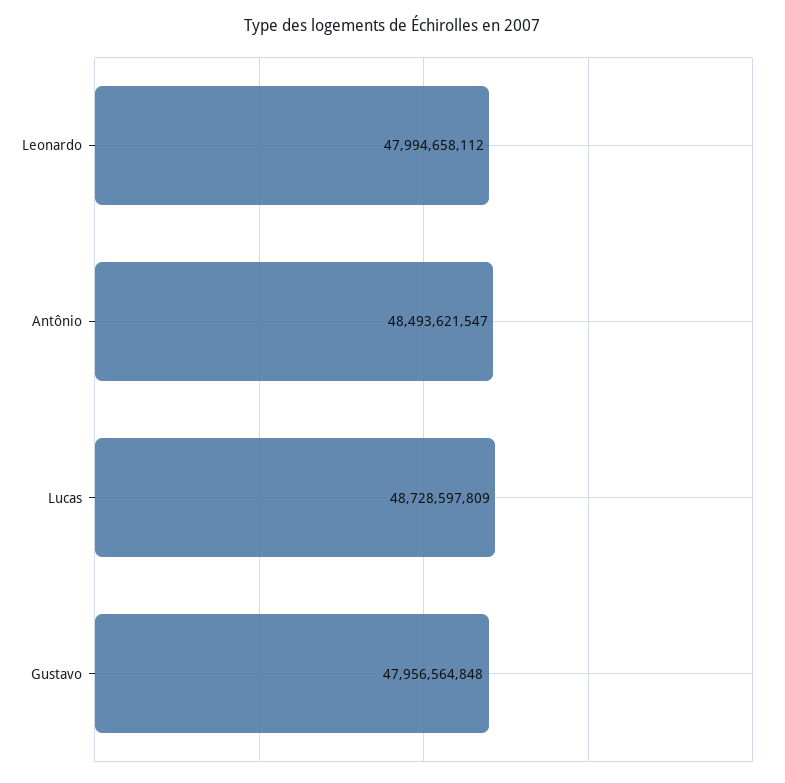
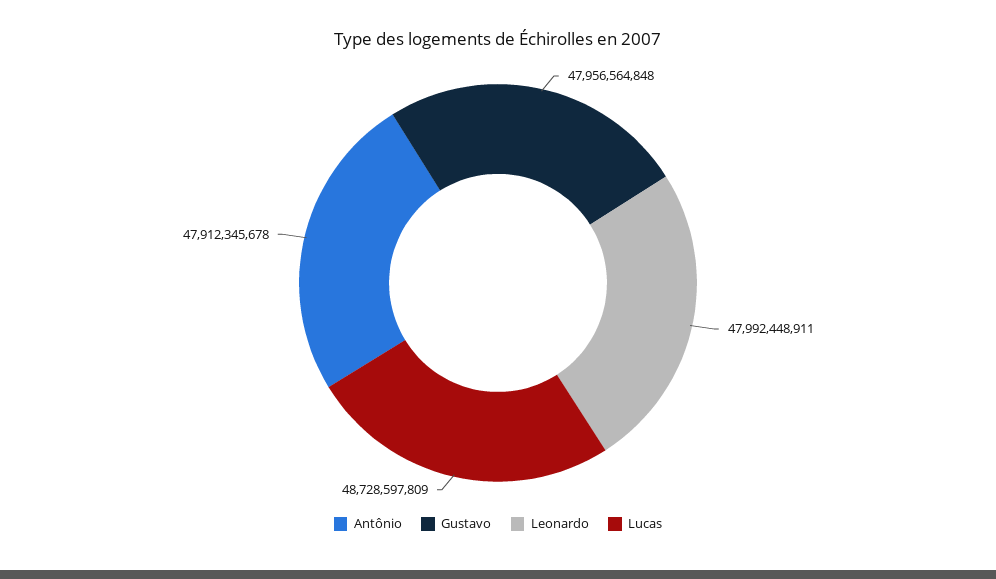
  {
-   "Leonardo": 47994658112,
+   "Leonardo": 47992448911,
-   "Antônio": 48493621547,
+   "Antônio": 47912345678,
    "Lucas": 48728597809,
    "Gustavo": 47956564848
  }

